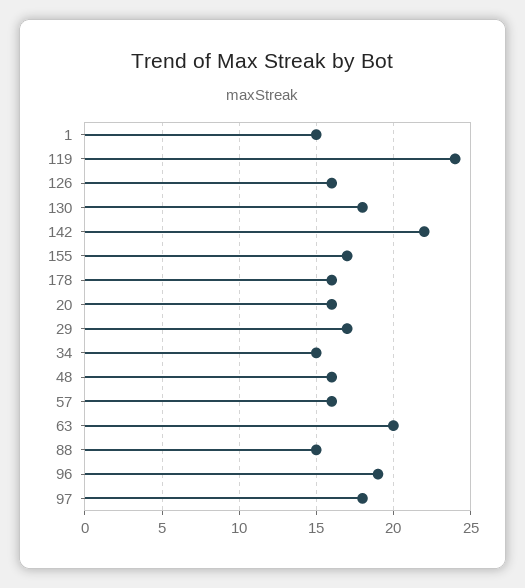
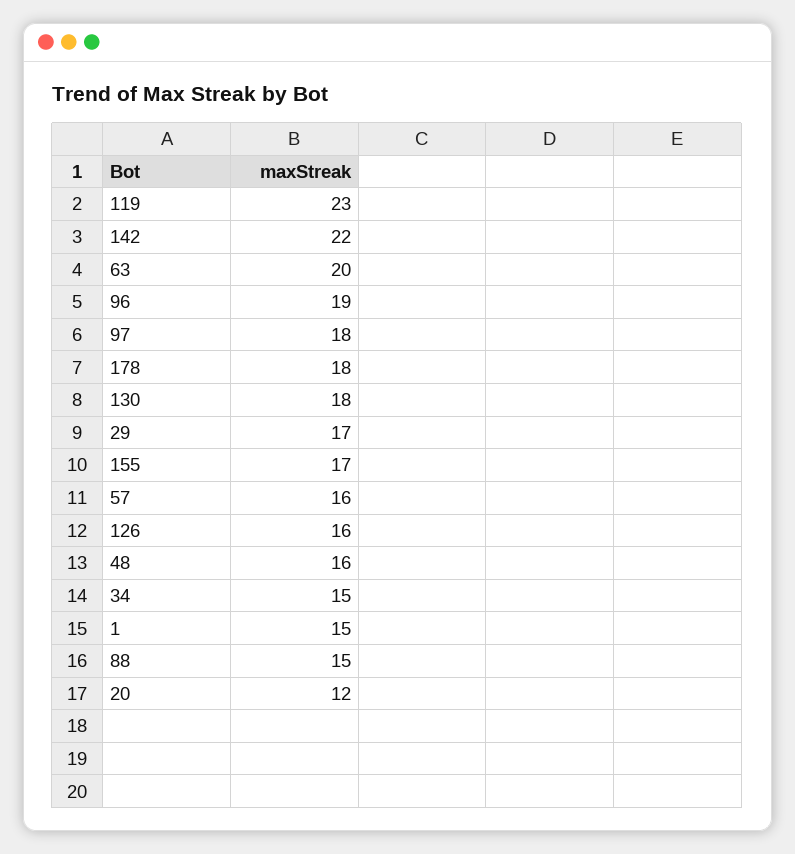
  {
    "1": 15,
-   "119": 24,
+   "119": 23,
    "126": 16,
    "130": 18,
    "142": 22,
    "155": 17,
-   "178": 16,
+   "178": 18,
-   "20": 16,
+   "20": 12,
    "29": 17,
    "34": 15,
    "48": 16,
    "57": 16,
    "63": 20,
    "88": 15,
    "96": 19,
    "97": 18
  }

